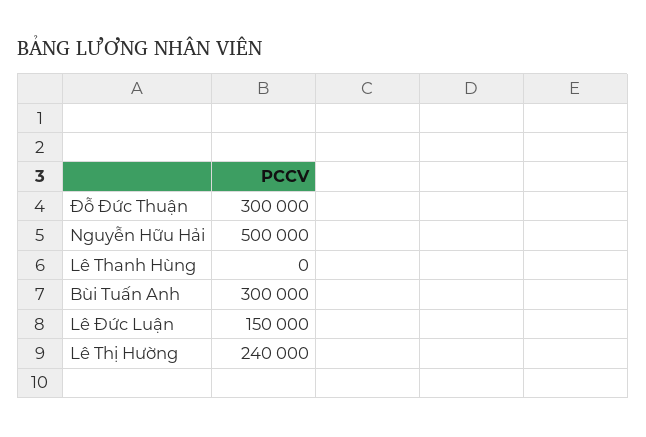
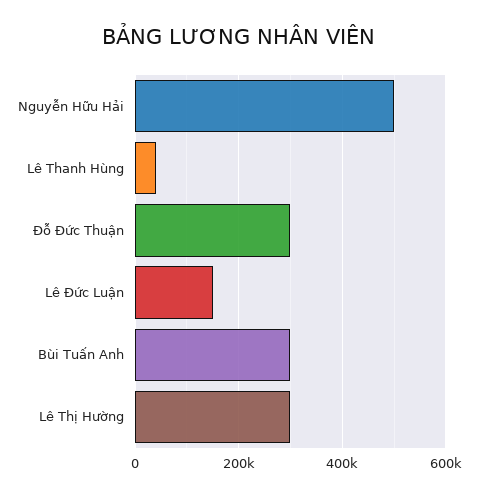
  {
    "Đỗ Đức Thuận": 300000,
    "Nguyễn Hữu Hải": 500000,
-   "Lê Thanh Hùng": 0,
+   "Lê Thanh Hùng": 40000,
    "Bùi Tuấn Anh": 300000,
    "Lê Đức Luận": 150000,
-   "Lê Thị Hường": 240000
+   "Lê Thị Hường": 300000
  }

